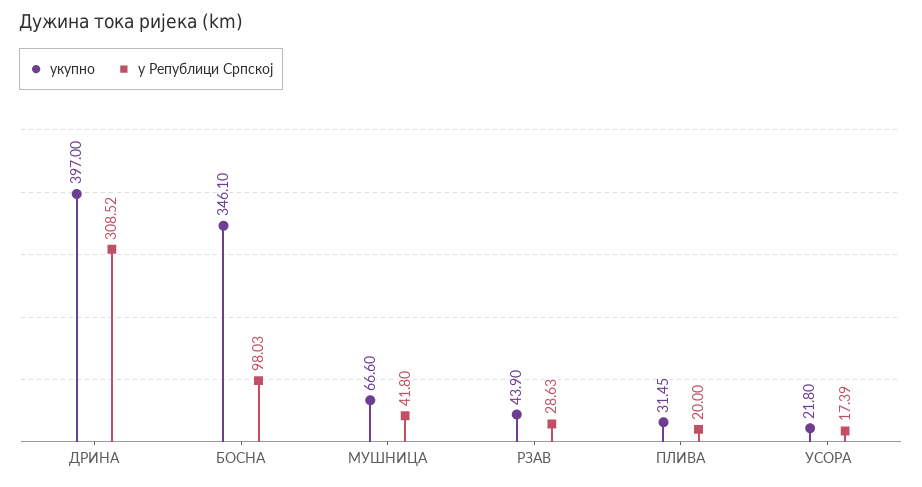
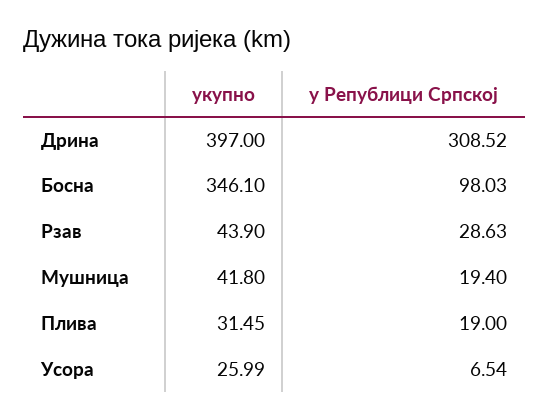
  {
    "укупнo": {
      "ДРИНА": 397,
      "БОСНА": 346.1,
-     "МУШНИЦА": 66.6,
+     "МУШНИЦА": 41.8,
      "РЗАВ": 43.9,
      "ПЛИВА": 31.45,
-     "УСОРА": 21.8
+     "УСОРА": 25.99
    },
    "у Републици Српској": {
      "ДРИНА": 308.52,
      "БОСНА": 98.03,
-     "МУШНИЦА": 41.8,
+     "МУШНИЦА": 19.4,
      "РЗАВ": 28.63,
-     "ПЛИВА": 20,
+     "ПЛИВА": 19,
-     "УСОРА": 17.39
+     "УСОРА": 6.54
    }
  }

